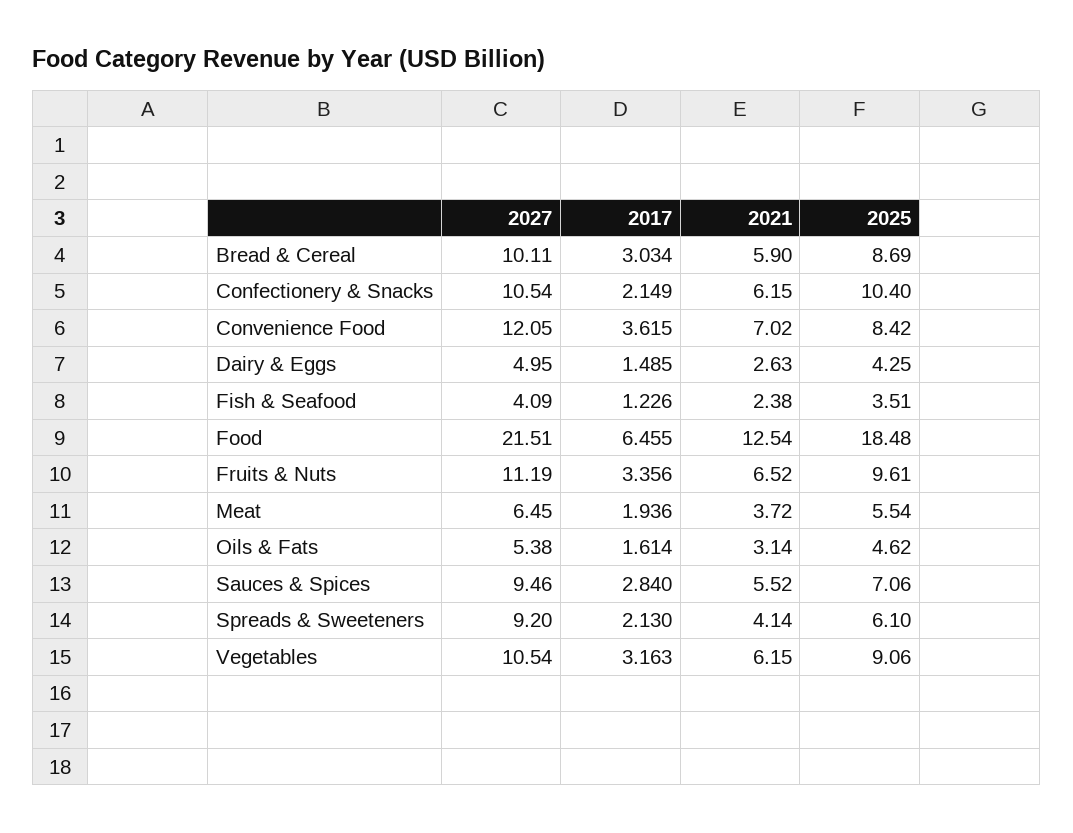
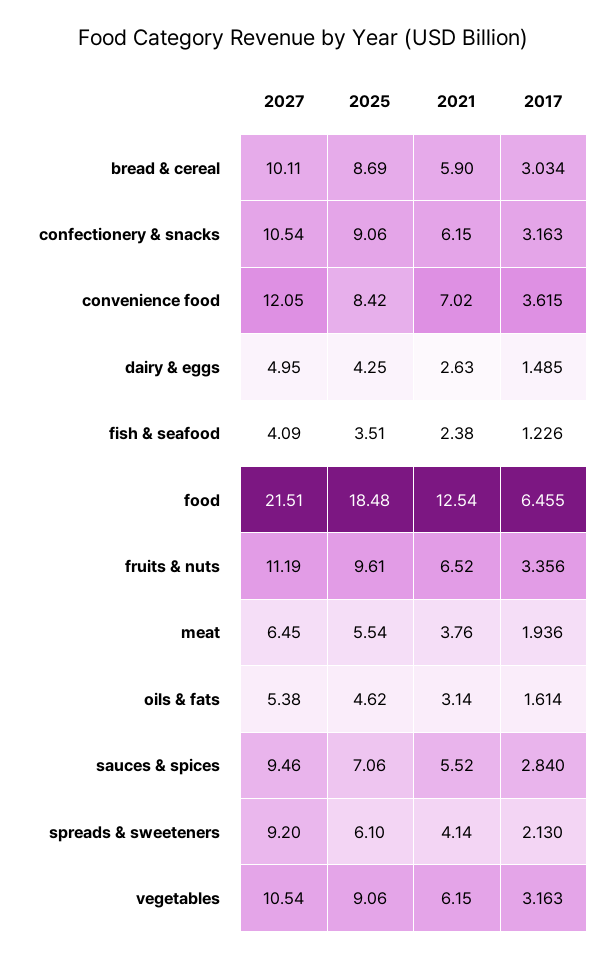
  {
    "2027": {
      "Bread & Cereal": 10.11,
      "Confectionery & Snacks": 10.54,
      "Convenience Food": 12.05,
      "Dairy & Eggs": 4.95,
      "Fish & Seafood": 4.09,
      "Food": 21.51,
      "Fruits & Nuts": 11.19,
      "Meat": 6.45,
      "Oils & Fats": 5.38,
      "Sauces & Spices": 9.46,
      "Spreads & Sweeteners": 9.2,
      "Vegetables": 10.54
    },
    "2017": {
      "Bread & Cereal": 3.034,
-     "Confectionery & Snacks": 2.149,
+     "Confectionery & Snacks": 3.163,
      "Convenience Food": 3.615,
      "Dairy & Eggs": 1.485,
      "Fish & Seafood": 1.226,
      "Food": 6.455,
      "Fruits & Nuts": 3.356,
      "Meat": 1.936,
      "Oils & Fats": 1.614,
      "Sauces & Spices": 2.84,
      "Spreads & Sweeteners": 2.13,
      "Vegetables": 3.163
    },
    "2021": {
      "Bread & Cereal": 5.9,
      "Confectionery & Snacks": 6.15,
      "Convenience Food": 7.02,
      "Dairy & Eggs": 2.63,
      "Fish & Seafood": 2.38,
      "Food": 12.54,
      "Fruits & Nuts": 6.52,
-     "Meat": 3.72,
+     "Meat": 3.76,
      "Oils & Fats": 3.14,
      "Sauces & Spices": 5.52,
      "Spreads & Sweeteners": 4.14,
      "Vegetables": 6.15
    },
    "2025": {
      "Bread & Cereal": 8.69,
-     "Confectionery & Snacks": 10.4,
+     "Confectionery & Snacks": 9.06,
      "Convenience Food": 8.42,
      "Dairy & Eggs": 4.25,
      "Fish & Seafood": 3.51,
      "Food": 18.48,
      "Fruits & Nuts": 9.61,
      "Meat": 5.54,
      "Oils & Fats": 4.62,
      "Sauces & Spices": 7.06,
      "Spreads & Sweeteners": 6.1,
      "Vegetables": 9.06
    }
  }

